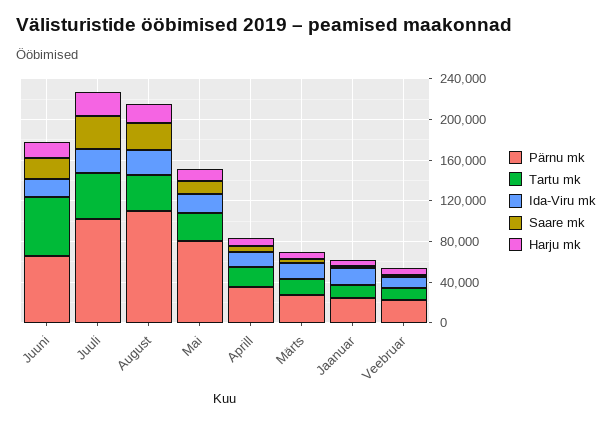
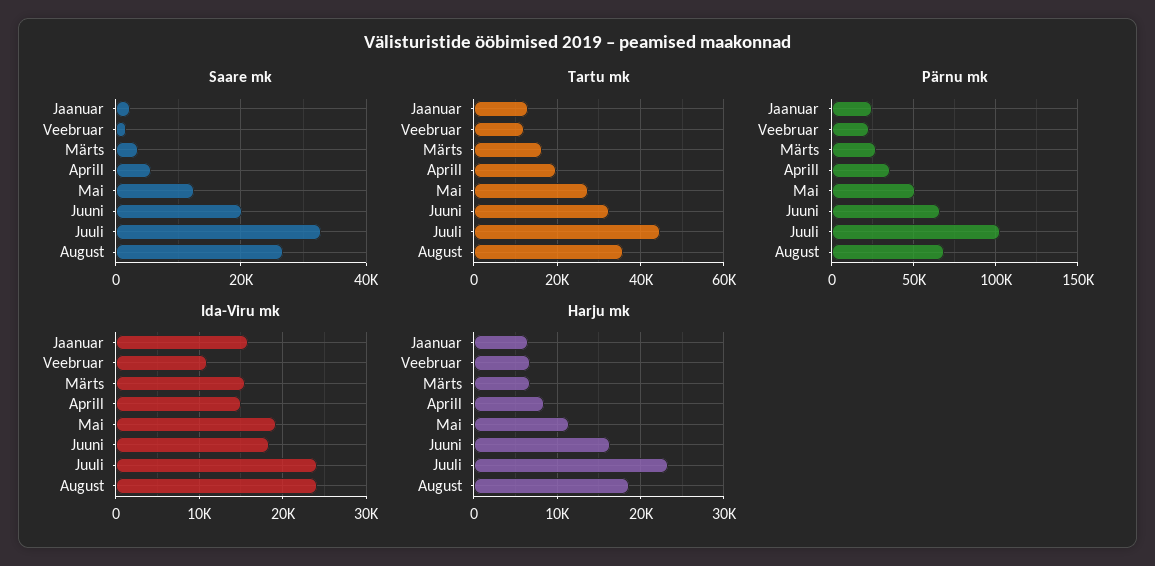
  {
    "Pärnu mk": {
      "Juuni": 65000,
      "Juuli": 100000,
-     "August": 110000,
+     "August": 70000,
-     "Mai": 80000,
+     "Mai": 50000,
      "Aprill": 35000,
      "Märts": 25000,
      "Jaanuar": 25000,
      "Veebruar": 20000
    },
    "Tartu mk": {
-     "Juuni": 60000,
+     "Juuni": 32000,
      "Juuli": 44000,
      "August": 36000,
      "Mai": 28000,
      "Aprill": 20000,
      "Märts": 16000,
      "Jaanuar": 14000,
      "Veebruar": 12000
    },
    "Ida-Viru mk": {
      "Juuni": 18000,
      "Juuli": 24000,
      "August": 24000,
      "Mai": 19000,
      "Aprill": 15000,
      "Märts": 15000,
      "Jaanuar": 16000,
      "Veebruar": 11000
    },
    "Saare mk": {
      "Juuni": 20000,
      "Juuli": 32000,
      "August": 26000,
      "Mai": 12000,
      "Aprill": 6000,
      "Märts": 4000,
      "Jaanuar": 2000,
      "Veebruar": 2000
    },
    "Harju mk": {
      "Juuni": 16000,
      "Juuli": 23000,
      "August": 19000,
      "Mai": 11000,
      "Aprill": 8000,
      "Märts": 7000,
      "Jaanuar": 6000,
      "Veebruar": 7000
    }
  }

